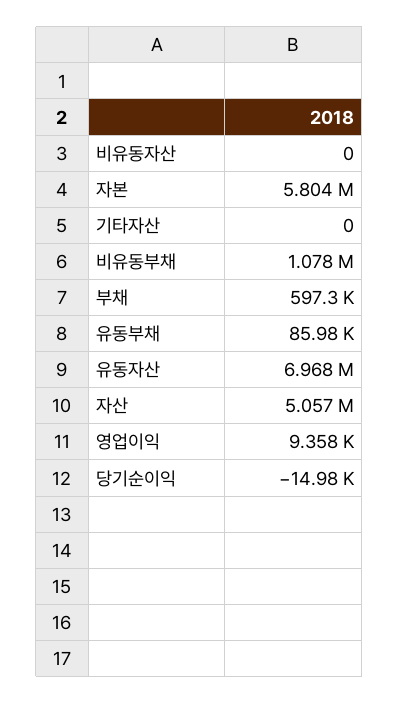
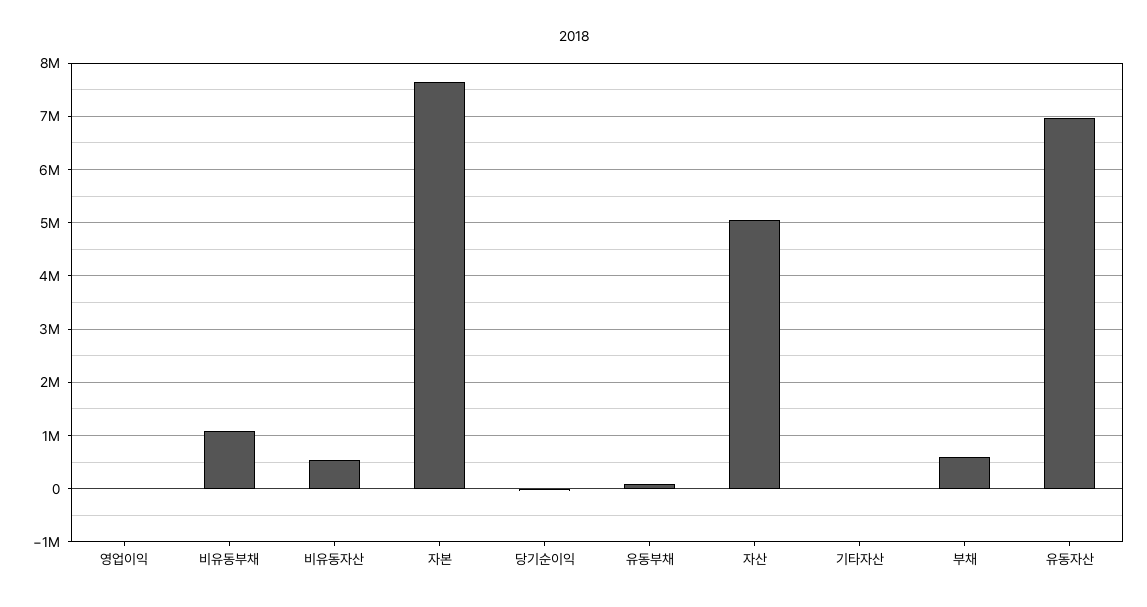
  {
-   "비유동자산": 0,
+   "비유동자산": 600000,
-   "자본": 5804000,
+   "자본": 7600000,
    "기타자산": 0,
    "비유동부채": 1078000,
    "부채": 597300,
    "유동부채": 85980,
    "유동자산": 6968000,
    "자산": 5057000,
    "영업이익": 9358,
    "당기순이익": -14980
  }

